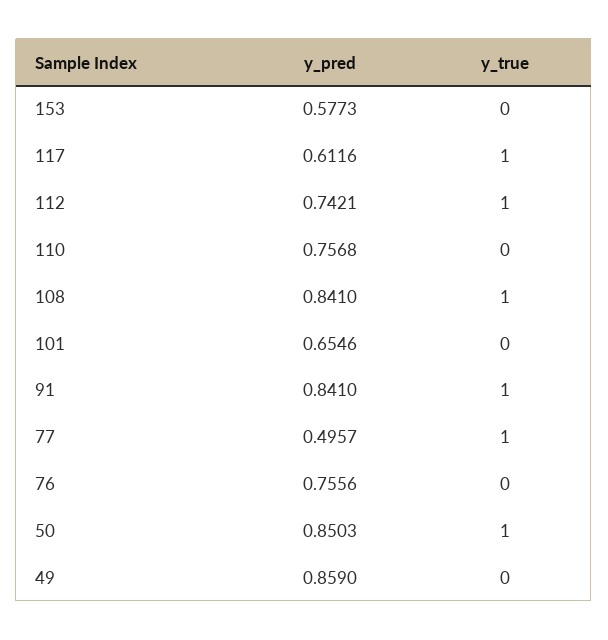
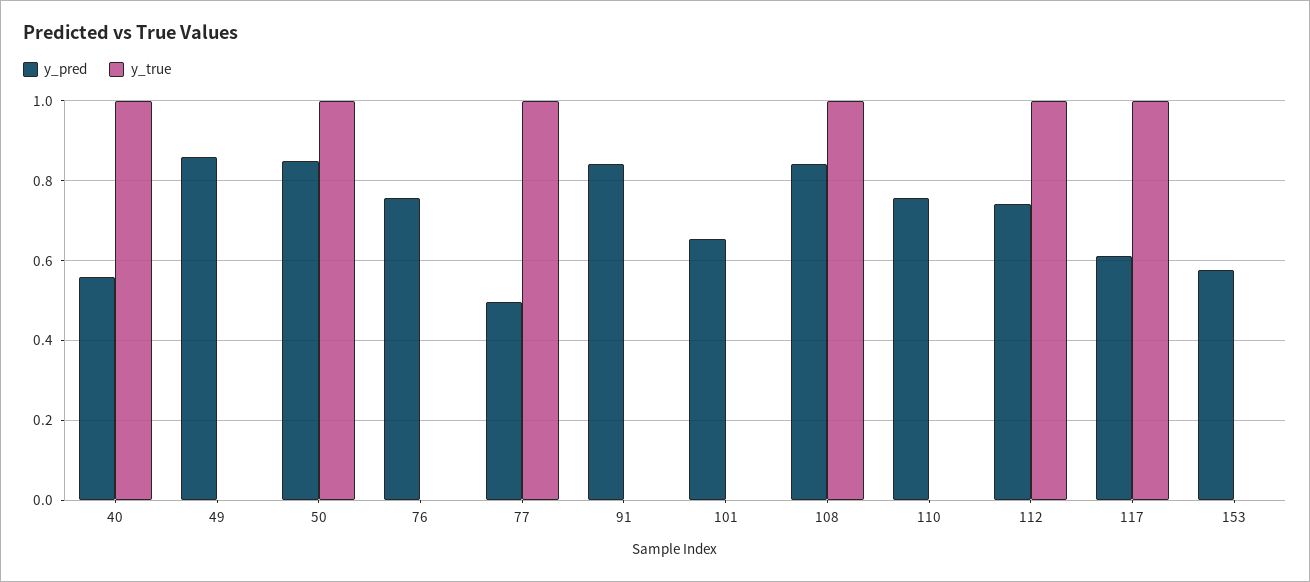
  {
    "y_pred": {
      "153": 0.5773,
      "117": 0.6116,
      "112": 0.7421,
      "110": 0.7568,
      "108": 0.841,
      "101": 0.6546,
      "91": 0.841,
      "77": 0.4957,
      "76": 0.7556,
      "50": 0.8503,
-     "49": 0.859
+     "49": 0.859,
+     "40": 0.56
    },
    "y_true": {
      "153": 0,
      "117": 1,
      "112": 1,
      "110": 0,
      "108": 1,
      "101": 0,
-     "91": 1,
+     "91": 0,
      "77": 1,
      "76": 0,
      "50": 1,
-     "49": 0
+     "49": 0,
+     "40": 1
    }
  }

